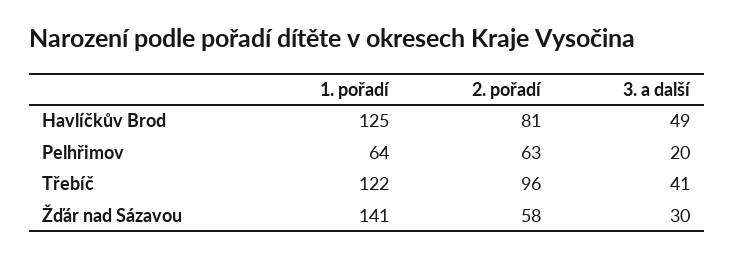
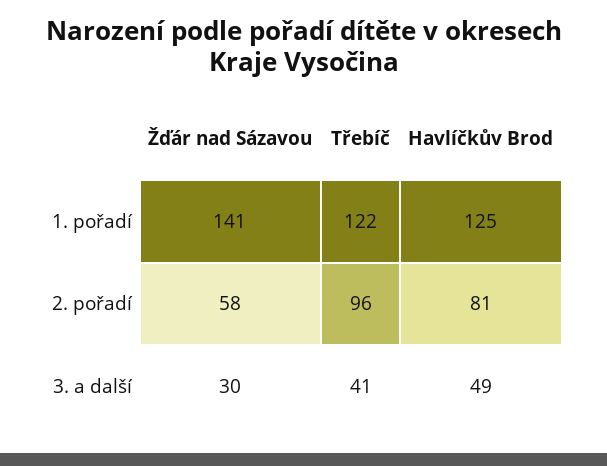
  {
    "1. pořadí": {
      "Havlíčkův Brod": 125,
-     "Pelhřimov": 64,
      "Třebíč": 122,
      "Žďár nad Sázavou": 141
    },
    "2. pořadí": {
      "Havlíčkův Brod": 81,
-     "Pelhřimov": 63,
      "Třebíč": 96,
      "Žďár nad Sázavou": 58
    },
    "3. a další": {
      "Havlíčkův Brod": 49,
-     "Pelhřimov": 20,
      "Třebíč": 41,
      "Žďár nad Sázavou": 30
    }
  }

